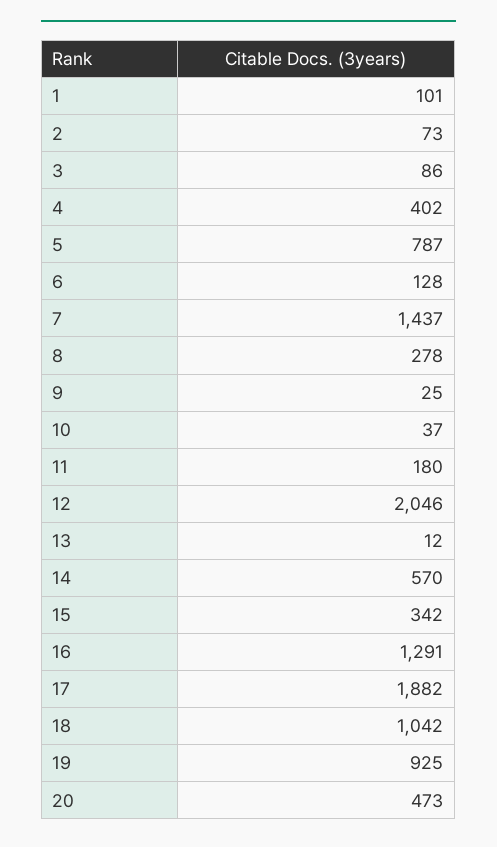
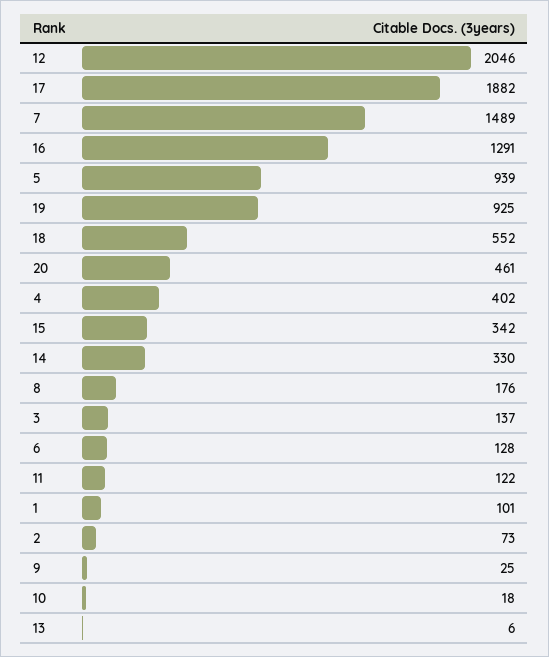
  {
    "1": 101,
    "2": 73,
-   "3": 86,
+   "3": 137,
    "4": 402,
-   "5": 787,
+   "5": 939,
    "6": 128,
-   "7": 1437,
+   "7": 1489,
-   "8": 278,
+   "8": 176,
    "9": 25,
-   "10": 37,
+   "10": 18,
-   "11": 180,
+   "11": 122,
    "12": 2046,
-   "13": 12,
+   "13": 6,
-   "14": 570,
+   "14": 330,
    "15": 342,
    "16": 1291,
    "17": 1882,
-   "18": 1042,
+   "18": 552,
    "19": 925,
-   "20": 473
+   "20": 461
  }

